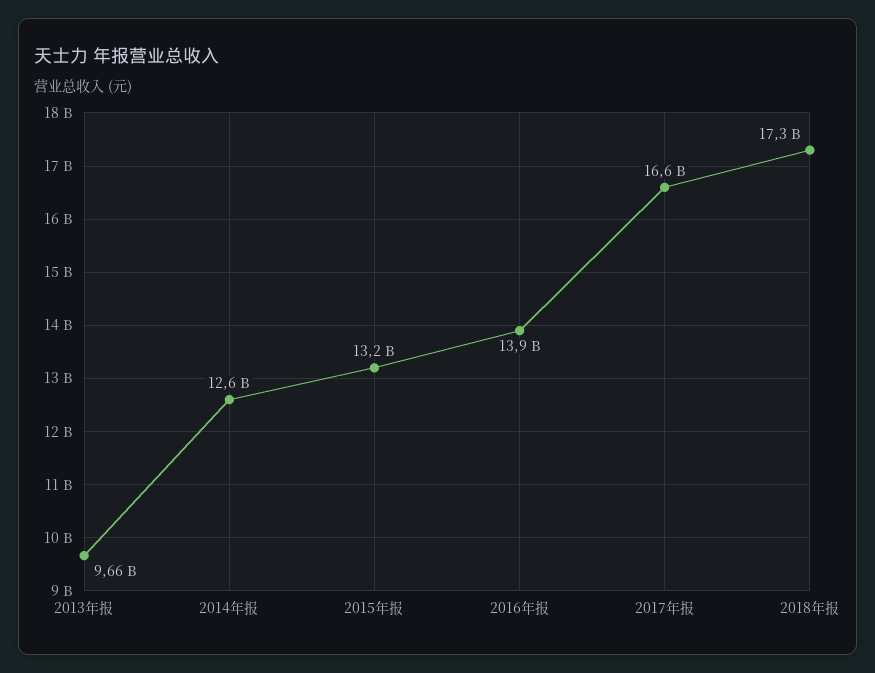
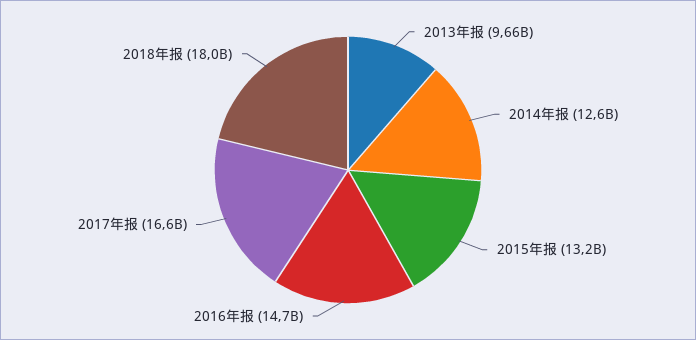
  {
    "2013年报": 9660000000,
    "2014年报": 12600000000,
    "2015年报": 13200000000,
-   "2016年报": 13900000000,
+   "2016年报": 14700000000,
    "2017年报": 16600000000,
-   "2018年报": 17300000000
+   "2018年报": 18000000000
  }

